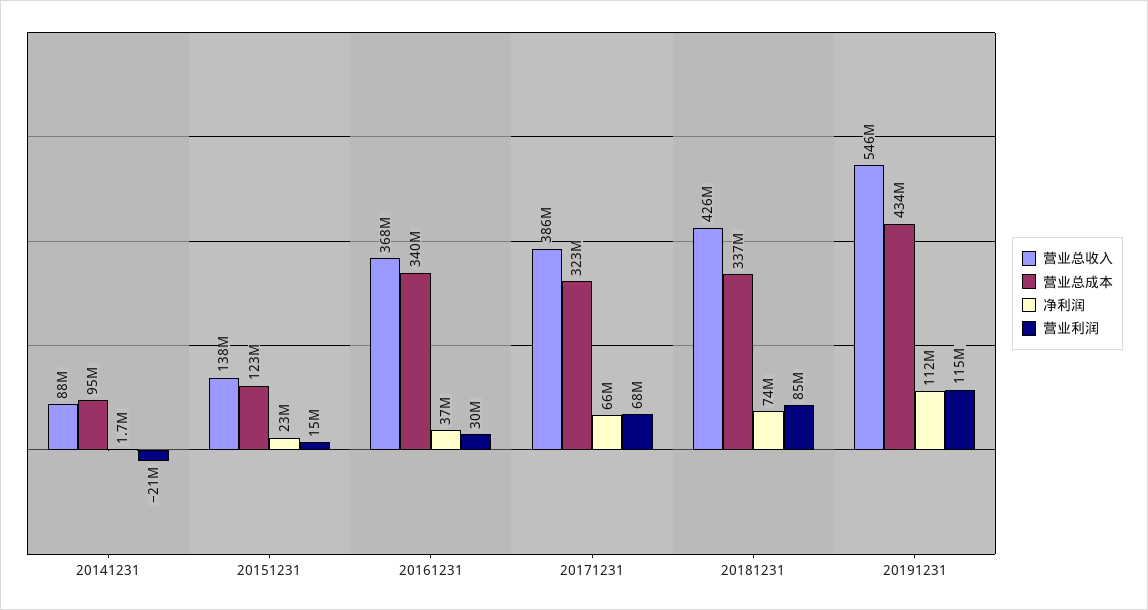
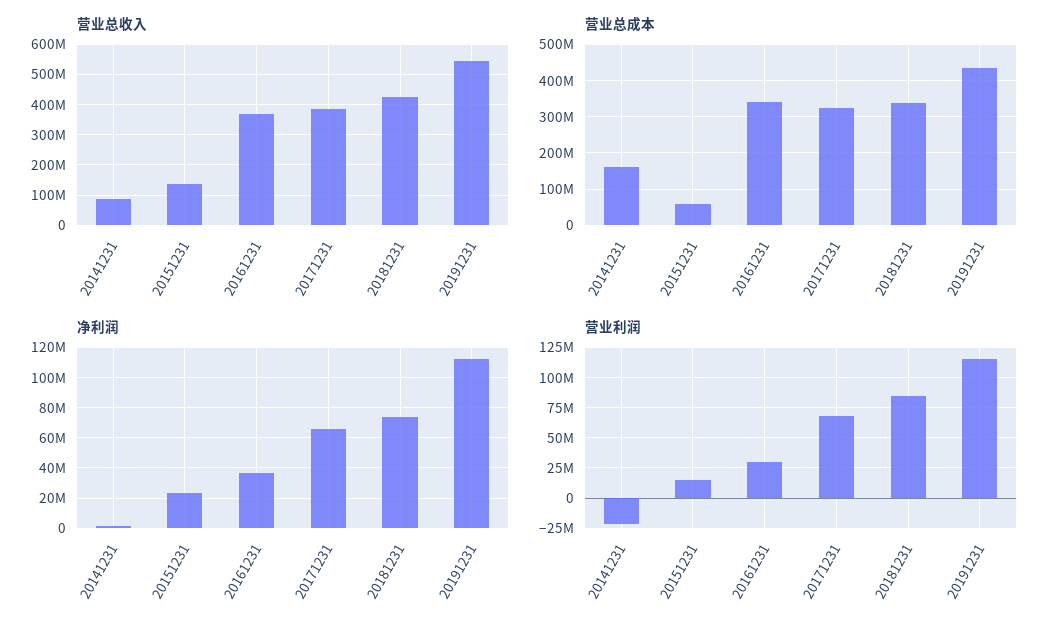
  {
    "营业总收入": {
      "20141231": 88000000,
      "20151231": 138000000,
      "20161231": 368000000,
      "20171231": 386000000,
      "20181231": 426000000,
      "20191231": 546000000
    },
    "营业总成本": {
-     "20141231": 95000000,
+     "20141231": 160000000,
-     "20151231": 123000000,
+     "20151231": 60000000,
      "20161231": 340000000,
      "20171231": 323000000,
      "20181231": 337000000,
      "20191231": 434000000
    },
    "净利润": {
      "20141231": 1700000,
      "20151231": 23000000,
      "20161231": 37000000,
      "20171231": 66000000,
      "20181231": 74000000,
      "20191231": 112000000
    },
    "营业利润": {
      "20141231": -21000000,
      "20151231": 15000000,
      "20161231": 30000000,
      "20171231": 68000000,
      "20181231": 85000000,
      "20191231": 115000000
    }
  }

